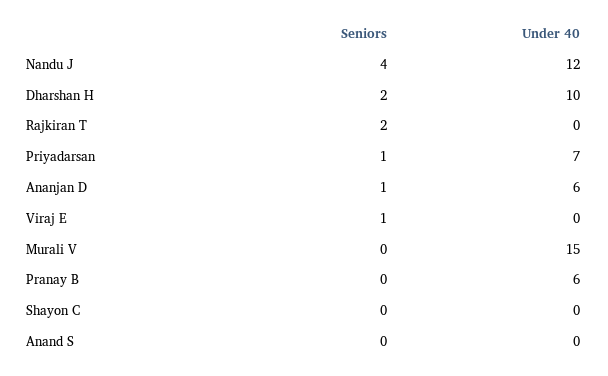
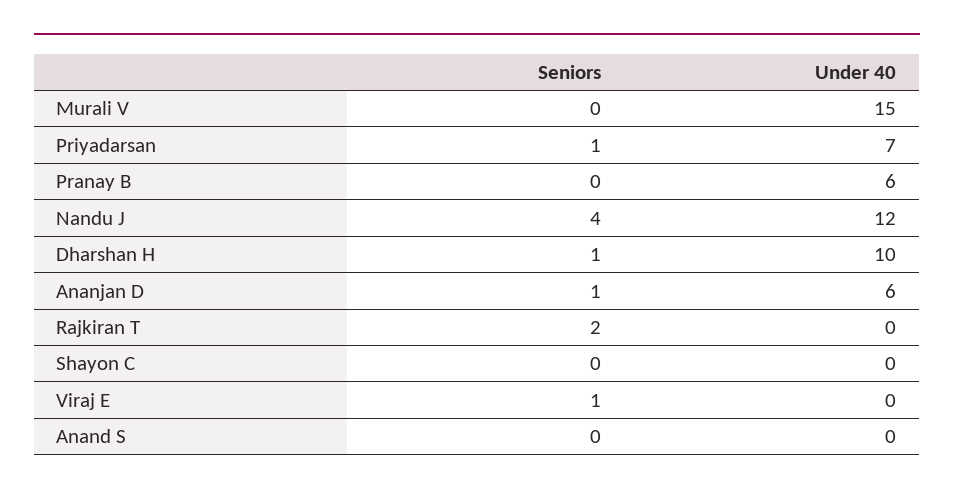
  {
    "Seniors": {
      "Nandu J": 4,
-     "Dharshan H": 2,
+     "Dharshan H": 1,
      "Rajkiran T": 2,
      "Priyadarsan": 1,
      "Ananjan D": 1,
      "Viraj E": 1,
      "Murali V": 0,
      "Pranay B": 0,
      "Shayon C": 0,
      "Anand S": 0
    },
    "Under 40": {
      "Nandu J": 12,
      "Dharshan H": 10,
      "Rajkiran T": 0,
      "Priyadarsan": 7,
      "Ananjan D": 6,
      "Viraj E": 0,
      "Murali V": 15,
      "Pranay B": 6,
      "Shayon C": 0,
      "Anand S": 0
    }
  }

